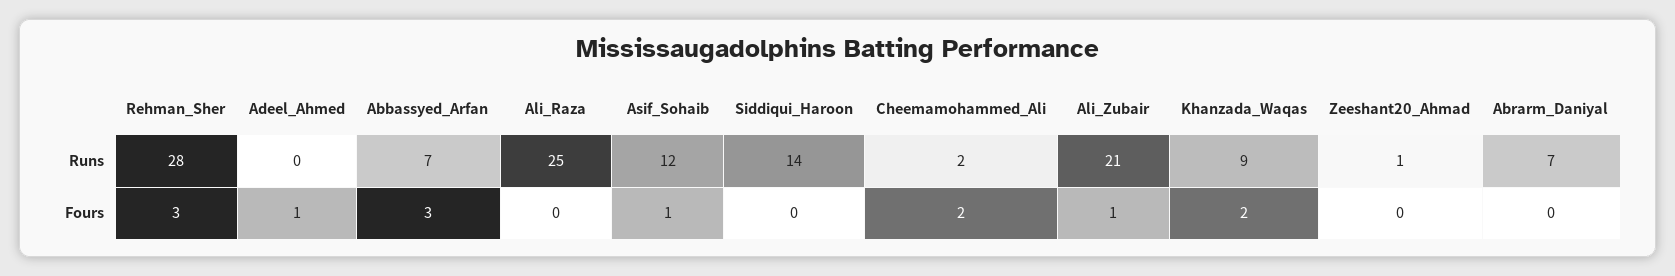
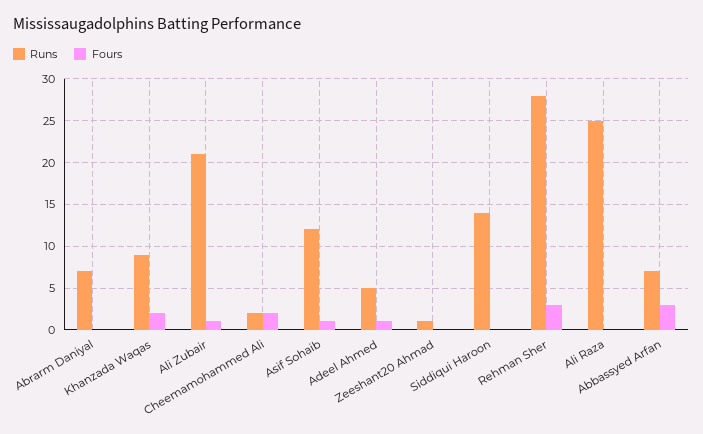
  {
    "Runs": {
      "Rehman_Sher": 28,
-     "Adeel_Ahmed": 0,
+     "Adeel_Ahmed": 5,
      "Abbassyed_Arfan": 7,
      "Ali_Raza": 25,
      "Asif_Sohaib": 12,
      "Siddiqui_Haroon": 14,
      "Cheemamohammed_Ali": 2,
      "Ali_Zubair": 21,
      "Khanzada_Waqas": 9,
      "Zeeshant20_Ahmad": 1,
      "Abrarm_Daniyal": 7
    },
    "Fours": {
      "Rehman_Sher": 3,
      "Adeel_Ahmed": 1,
      "Abbassyed_Arfan": 3,
      "Ali_Raza": 0,
      "Asif_Sohaib": 1,
      "Siddiqui_Haroon": 0,
      "Cheemamohammed_Ali": 2,
      "Ali_Zubair": 1,
      "Khanzada_Waqas": 2,
      "Zeeshant20_Ahmad": 0,
      "Abrarm_Daniyal": 0
    }
  }

